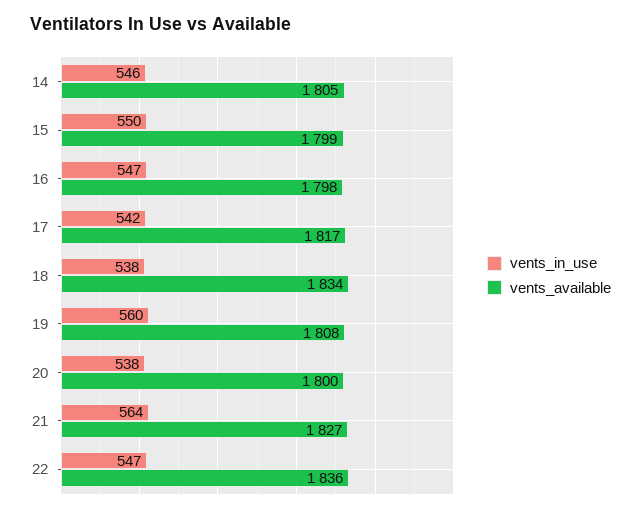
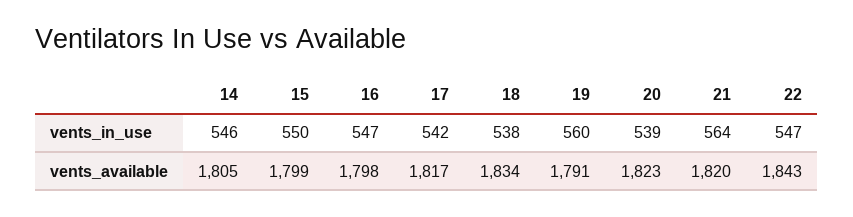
  {
    "vents_in_use": {
      "14": 546,
      "15": 550,
      "16": 547,
      "17": 542,
      "18": 538,
      "19": 560,
-     "20": 538,
+     "20": 539,
      "21": 564,
      "22": 547
    },
    "vents_available": {
      "14": 1805,
      "15": 1799,
      "16": 1798,
      "17": 1817,
      "18": 1834,
-     "19": 1808,
+     "19": 1791,
-     "20": 1800,
+     "20": 1823,
-     "21": 1827,
+     "21": 1820,
-     "22": 1836
+     "22": 1843
    }
  }

